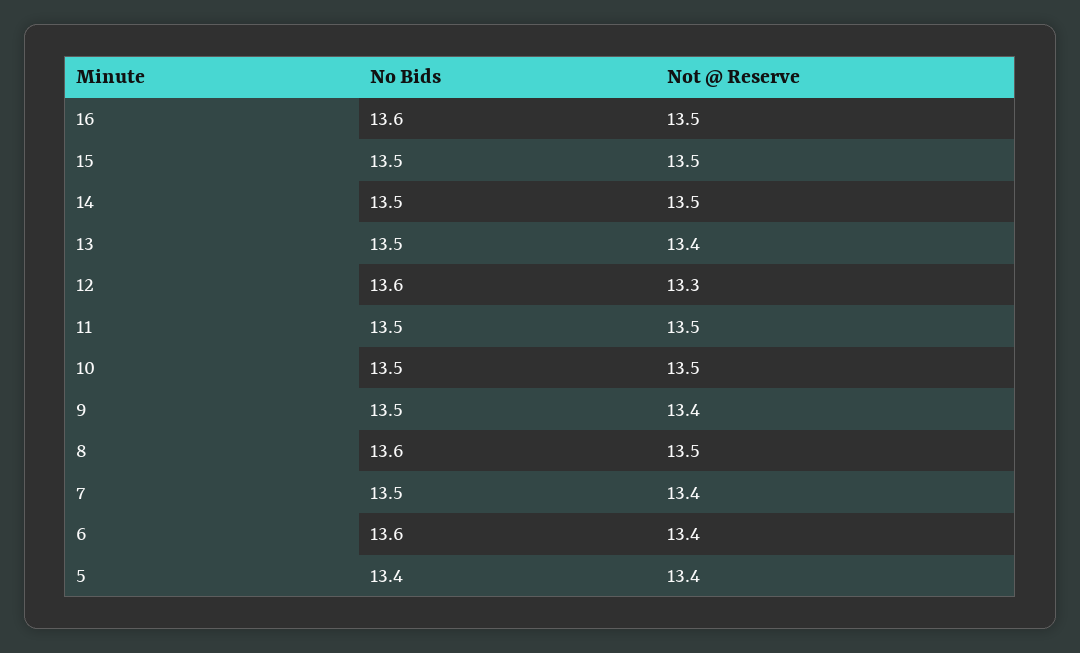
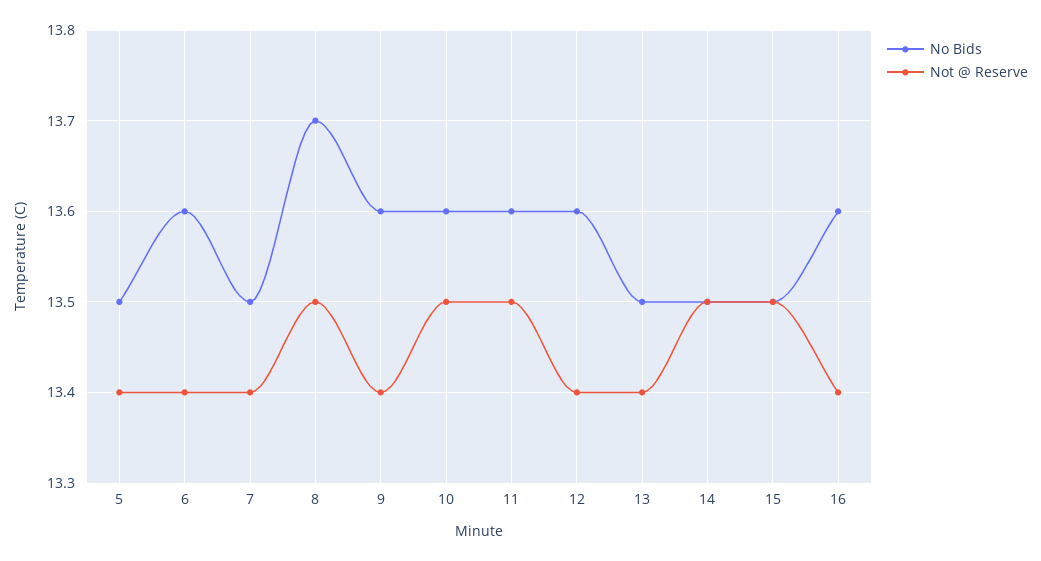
  {
    "No Bids": {
      "16": 13.6,
      "15": 13.5,
      "14": 13.5,
      "13": 13.5,
      "12": 13.6,
-     "11": 13.5,
+     "11": 13.6,
-     "10": 13.5,
+     "10": 13.6,
-     "9": 13.5,
+     "9": 13.6,
-     "8": 13.6,
+     "8": 13.7,
      "7": 13.5,
      "6": 13.6,
-     "5": 13.4
+     "5": 13.5
    },
    "Not @ Reserve": {
-     "16": 13.5,
+     "16": 13.4,
      "15": 13.5,
      "14": 13.5,
      "13": 13.4,
-     "12": 13.3,
+     "12": 13.4,
      "11": 13.5,
      "10": 13.5,
      "9": 13.4,
      "8": 13.5,
      "7": 13.4,
      "6": 13.4,
      "5": 13.4
    }
  }

